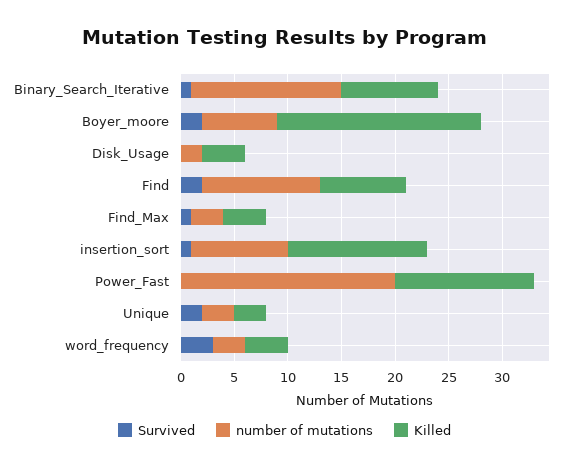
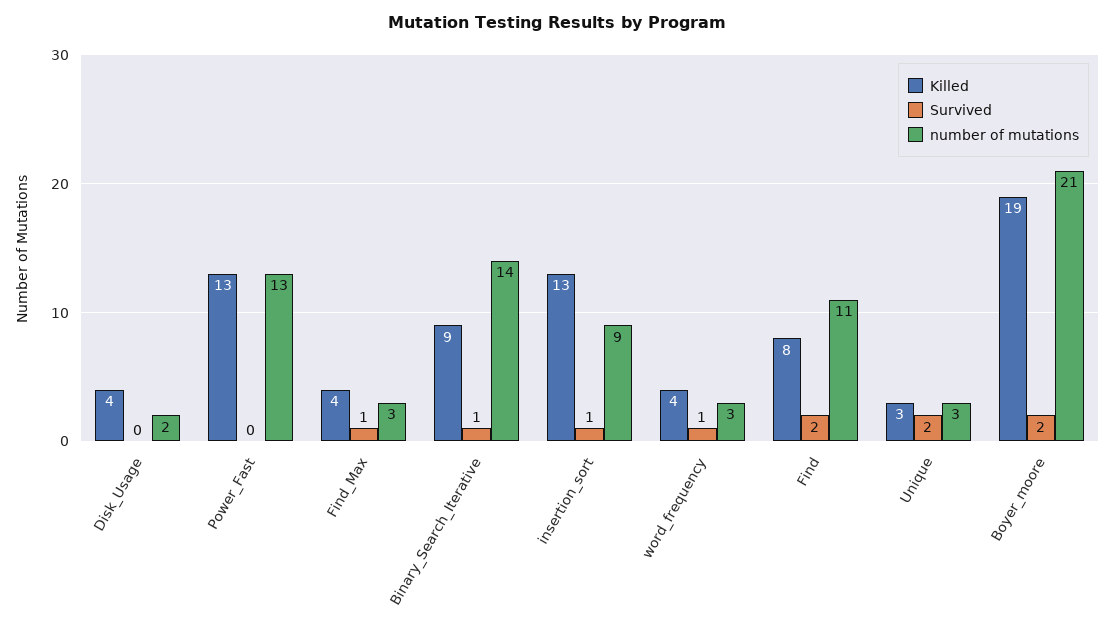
  {
    "Survived": {
      "Binary_Search_Iterative": 1,
      "Boyer_moore": 2,
      "Disk_Usage": 0,
      "Find": 2,
      "Find_Max": 1,
      "insertion_sort": 1,
      "Power_Fast": 0,
      "Unique": 2,
-     "word_frequency": 3
+     "word_frequency": 1
    },
    "number of mutations": {
      "Binary_Search_Iterative": 14,
-     "Boyer_moore": 7,
+     "Boyer_moore": 21,
      "Disk_Usage": 2,
      "Find": 11,
      "Find_Max": 3,
      "insertion_sort": 9,
-     "Power_Fast": 20,
+     "Power_Fast": 13,
      "Unique": 3,
      "word_frequency": 3
    },
    "Killed": {
      "Binary_Search_Iterative": 9,
      "Boyer_moore": 19,
      "Disk_Usage": 4,
      "Find": 8,
      "Find_Max": 4,
      "insertion_sort": 13,
      "Power_Fast": 13,
      "Unique": 3,
      "word_frequency": 4
    }
  }

